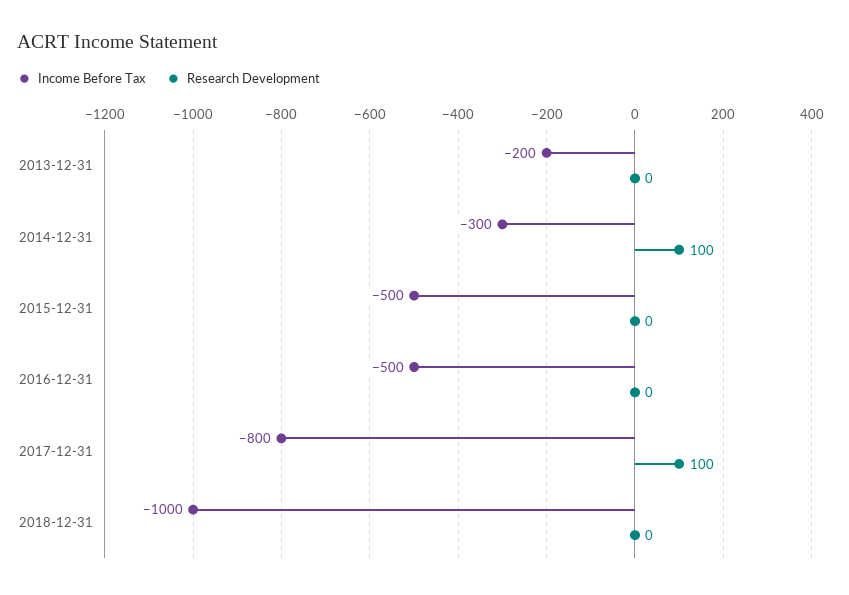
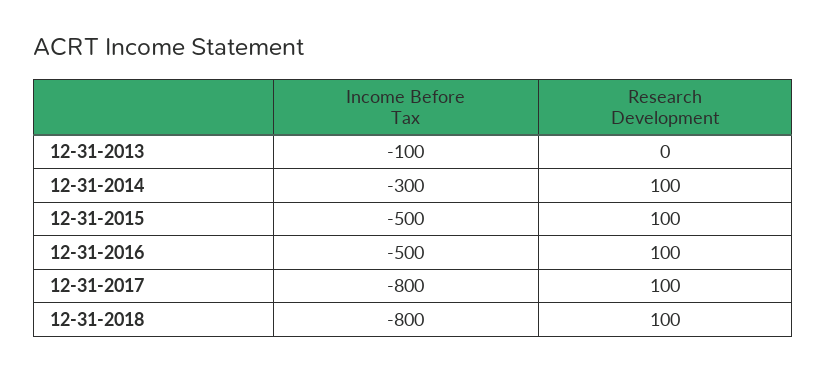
  {
    "Income Before Tax": {
-     "2013-12-31": -200,
+     "2013-12-31": -100,
      "2014-12-31": -300,
      "2015-12-31": -500,
      "2016-12-31": -500,
      "2017-12-31": -800,
-     "2018-12-31": -1000
+     "2018-12-31": -800
    },
    "Research Development": {
      "2013-12-31": 0,
      "2014-12-31": 100,
-     "2015-12-31": 0,
+     "2015-12-31": 100,
-     "2016-12-31": 0,
+     "2016-12-31": 100,
      "2017-12-31": 100,
-     "2018-12-31": 0
+     "2018-12-31": 100
    }
  }

